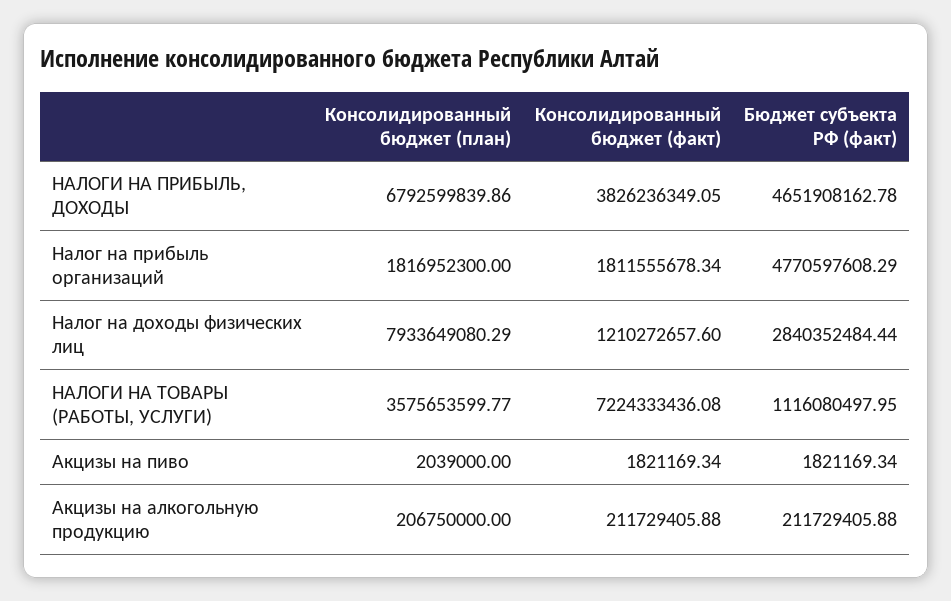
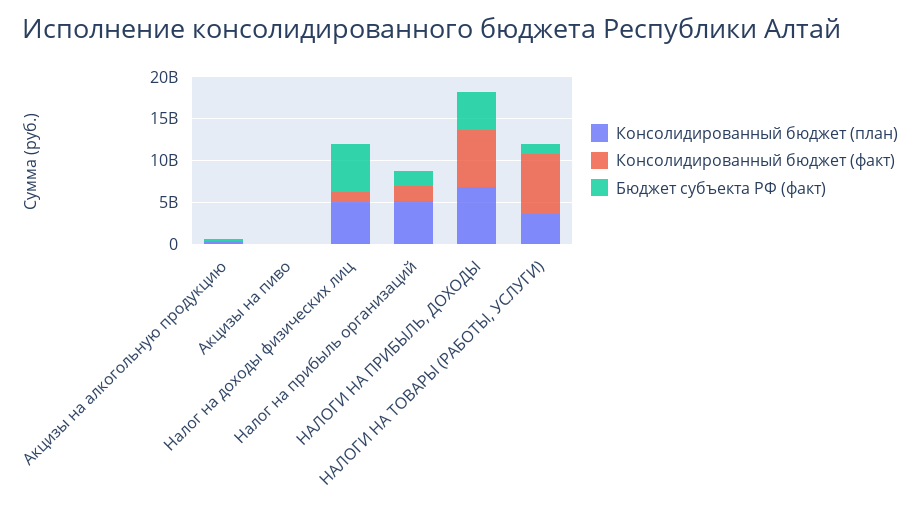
  {
    "Консолидированный бюджет (план)": {
      "НАЛОГИ НА ПРИБЫЛЬ, ДОХОДЫ": 6792599839.86,
-     "Налог на прибыль организаций": 1816952300,
+     "Налог на прибыль организаций": 5000000000,
-     "Налог на доходы физических лиц": 7933649080.29,
+     "Налог на доходы физических лиц": 5000000000,
      "НАЛОГИ НА ТОВАРЫ (РАБОТЫ, УСЛУГИ)": 3575653599.77,
      "Акцизы на пиво": 2039000,
      "Акцизы на алкогольную продукцию": 206750000
    },
    "Консолидированный бюджет (факт)": {
-     "НАЛОГИ НА ПРИБЫЛЬ, ДОХОДЫ": 3826236349.05,
+     "НАЛОГИ НА ПРИБЫЛЬ, ДОХОДЫ": 7000000000,
      "Налог на прибыль организаций": 1811555678.34,
      "Налог на доходы физических лиц": 1210272657.6,
      "НАЛОГИ НА ТОВАРЫ (РАБОТЫ, УСЛУГИ)": 7224333436.08,
      "Акцизы на пиво": 1821169.34,
      "Акцизы на алкогольную продукцию": 211729405.88
    },
    "Бюджет субъекта РФ (факт)": {
      "НАЛОГИ НА ПРИБЫЛЬ, ДОХОДЫ": 4651908162.78,
-     "Налог на прибыль организаций": 4770597608.29,
+     "Налог на прибыль организаций": 2000000000,
-     "Налог на доходы физических лиц": 2840352484.44,
+     "Налог на доходы физических лиц": 6000000000,
      "НАЛОГИ НА ТОВАРЫ (РАБОТЫ, УСЛУГИ)": 1116080497.95,
      "Акцизы на пиво": 1821169.34,
      "Акцизы на алкогольную продукцию": 211729405.88
    }
  }

